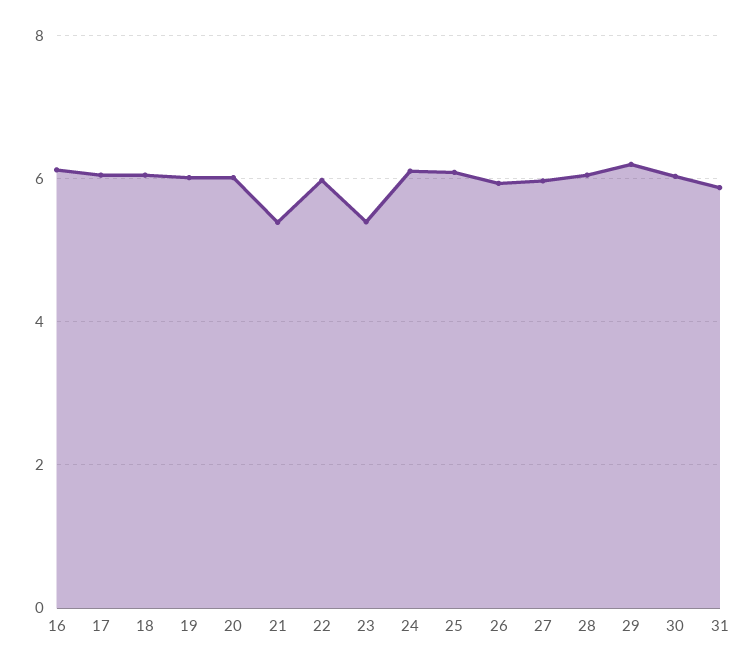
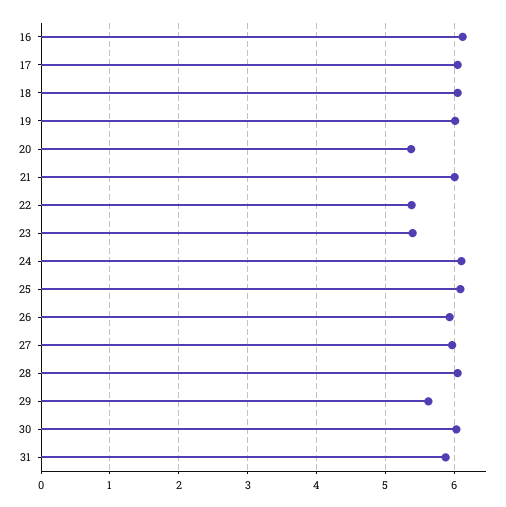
  {
    "16": 6.1,
    "17": 6.1,
    "18": 6.1,
    "19": 6,
-   "20": 6,
+   "20": 5.4,
-   "21": 5.4,
+   "21": 6,
-   "22": 6,
+   "22": 5.4,
    "23": 5.4,
    "24": 6.1,
    "25": 6.1,
    "26": 5.9,
    "27": 6,
    "28": 6.1,
-   "29": 6.2,
+   "29": 5.6,
    "30": 6,
    "31": 5.9
  }

